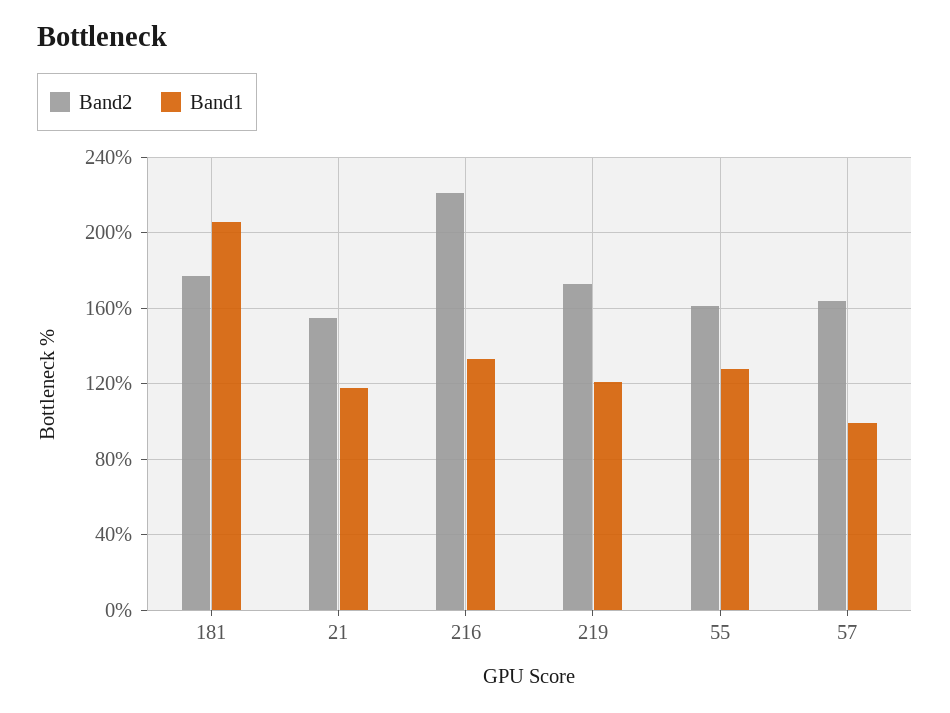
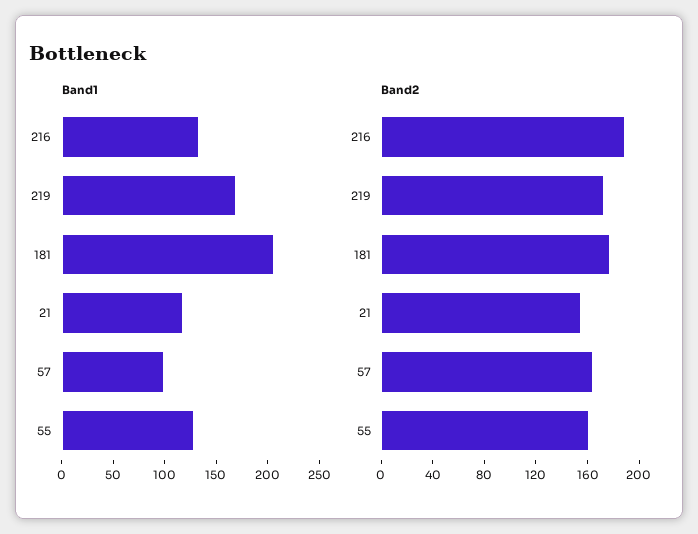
  {
    "Band2": {
      "181": 175,
      "21": 155,
-     "216": 220,
+     "216": 190,
      "219": 175,
      "55": 160,
      "57": 165
    },
    "Band1": {
      "181": 205,
      "21": 120,
      "216": 135,
-     "219": 120,
+     "219": 170,
      "55": 130,
      "57": 100
    }
  }

